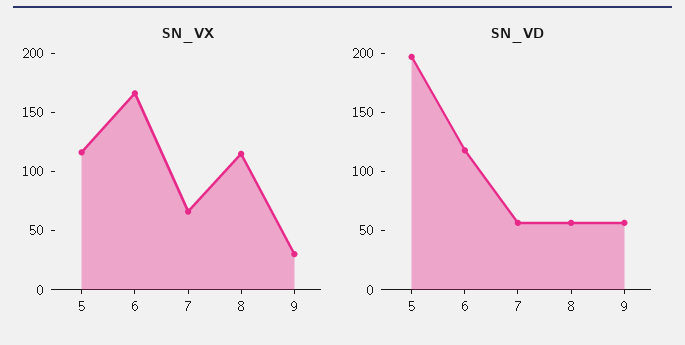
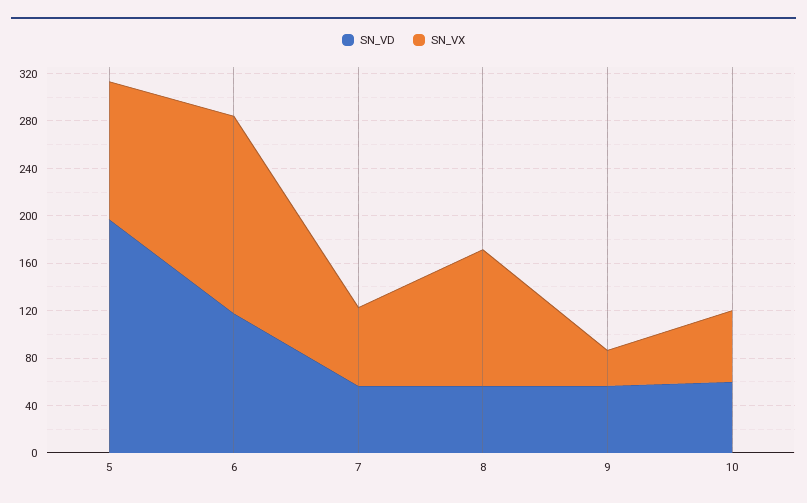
  {
    "SN_VX": {
      "5": 120,
      "6": 170,
      "7": 70,
      "8": 120,
-     "9": 30
+     "9": 30,
+     "10": 60
    },
    "SN_VD": {
      "5": 200,
      "6": 120,
      "7": 60,
      "8": 60,
-     "9": 60
+     "9": 60,
+     "10": 60
    }
  }

